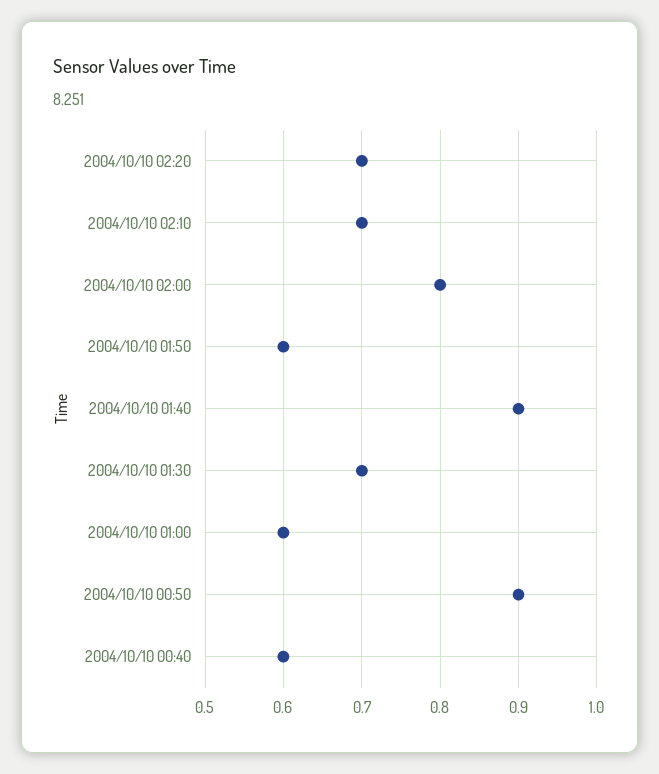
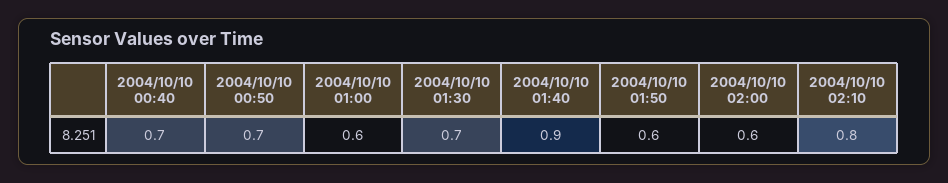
  {
-   "2004/10/10 02:20": 0.7,
-   "2004/10/10 02:10": 0.7,
+   "2004/10/10 02:10": 0.8,
-   "2004/10/10 02:00": 0.8,
+   "2004/10/10 02:00": 0.6,
    "2004/10/10 01:50": 0.6,
    "2004/10/10 01:40": 0.9,
    "2004/10/10 01:30": 0.7,
    "2004/10/10 01:00": 0.6,
-   "2004/10/10 00:50": 0.9,
+   "2004/10/10 00:50": 0.7,
-   "2004/10/10 00:40": 0.6
+   "2004/10/10 00:40": 0.7
  }

